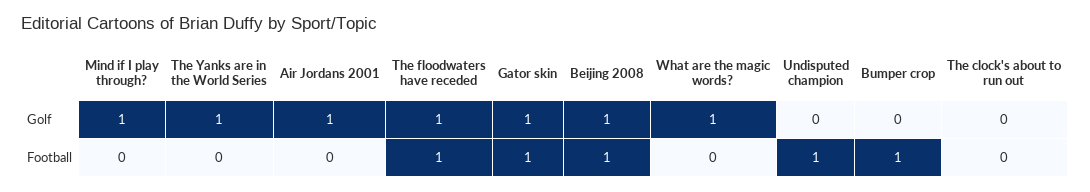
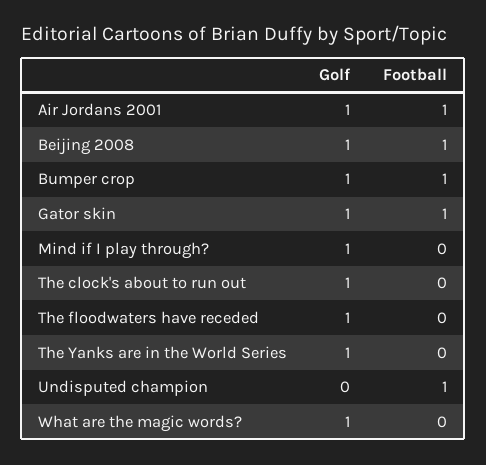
  {
    "Mind if I play through?": {
      "Golf": 1,
      "Football": 0
    },
    "The Yanks are in the World Series": {
      "Golf": 1,
      "Football": 0
    },
    "Air Jordans 2001": {
      "Golf": 1,
-     "Football": 0
+     "Football": 1
    },
    "The floodwaters have receded": {
      "Golf": 1,
-     "Football": 1
+     "Football": 0
    },
    "Gator skin": {
      "Golf": 1,
      "Football": 1
    },
    "Beijing 2008": {
      "Golf": 1,
      "Football": 1
    },
    "What are the magic words?": {
      "Golf": 1,
      "Football": 0
    },
    "Undisputed champion": {
      "Golf": 0,
      "Football": 1
    },
    "Bumper crop": {
-     "Golf": 0,
+     "Golf": 1,
      "Football": 1
    },
    "The clock's about to run out": {
-     "Golf": 0,
+     "Golf": 1,
      "Football": 0
    }
  }

